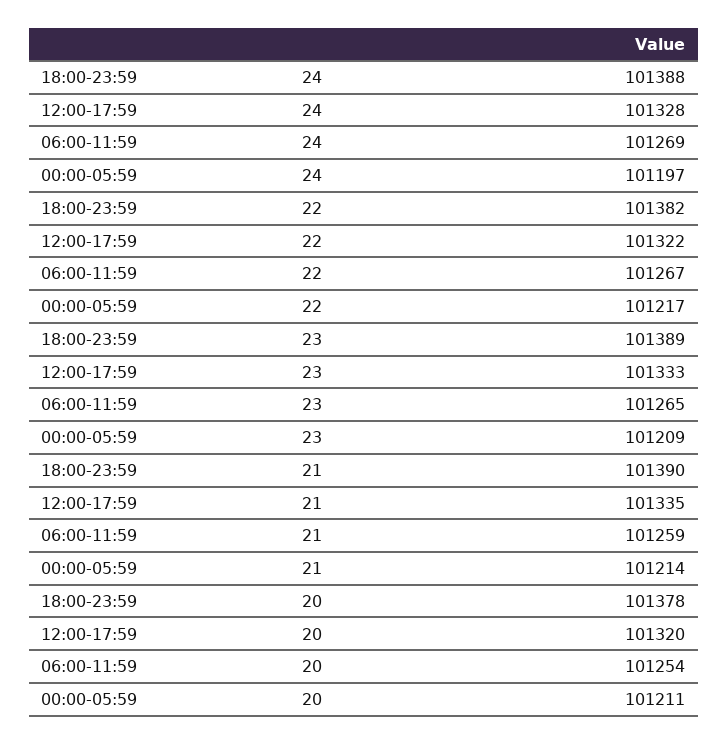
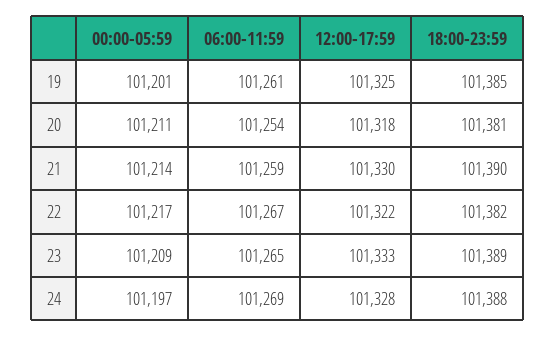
  {
    "18:00-23:59": {
      "24": 101388,
      "22": 101382,
      "23": 101389,
      "21": 101390,
-     "20": 101378
+     "20": 101381,
+     "19": 101385
    },
    "12:00-17:59": {
      "24": 101328,
      "22": 101322,
      "23": 101333,
-     "21": 101335,
+     "21": 101330,
-     "20": 101320
+     "20": 101318,
+     "19": 101325
    },
    "06:00-11:59": {
      "24": 101269,
      "22": 101267,
      "23": 101265,
      "21": 101259,
-     "20": 101254
+     "20": 101254,
+     "19": 101261
    },
    "00:00-05:59": {
      "24": 101197,
      "22": 101217,
      "23": 101209,
      "21": 101214,
-     "20": 101211
+     "20": 101211,
+     "19": 101201
    }
  }

